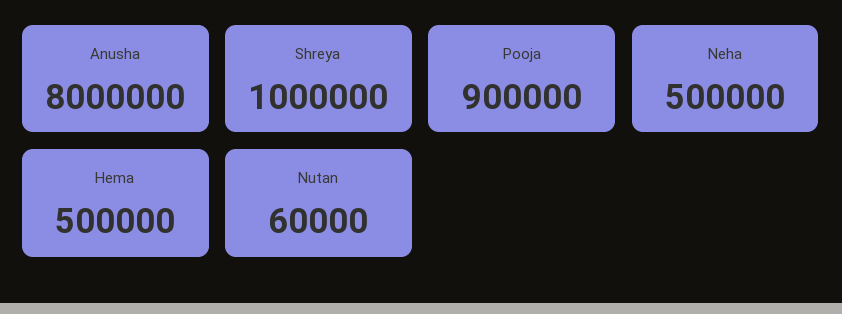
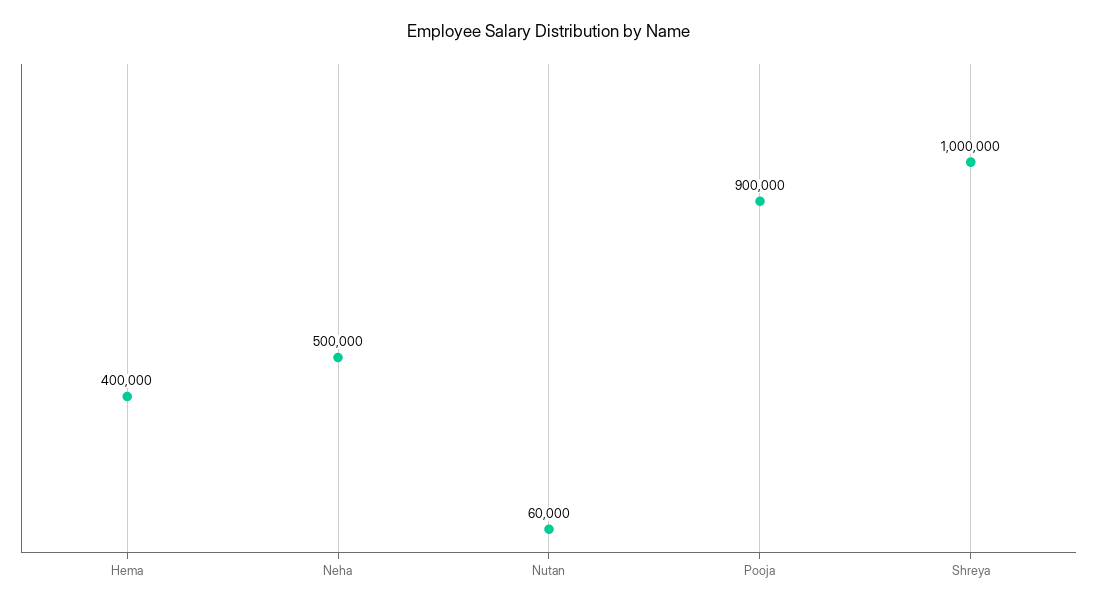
  {
-   "Anusha": 8000000,
    "Shreya": 1000000,
    "Pooja": 900000,
    "Neha": 500000,
-   "Hema": 500000,
+   "Hema": 400000,
    "Nutan": 60000
  }

